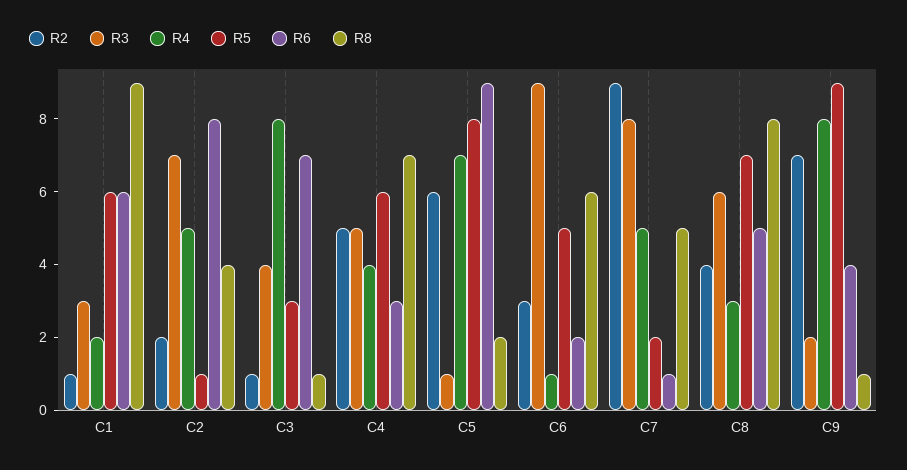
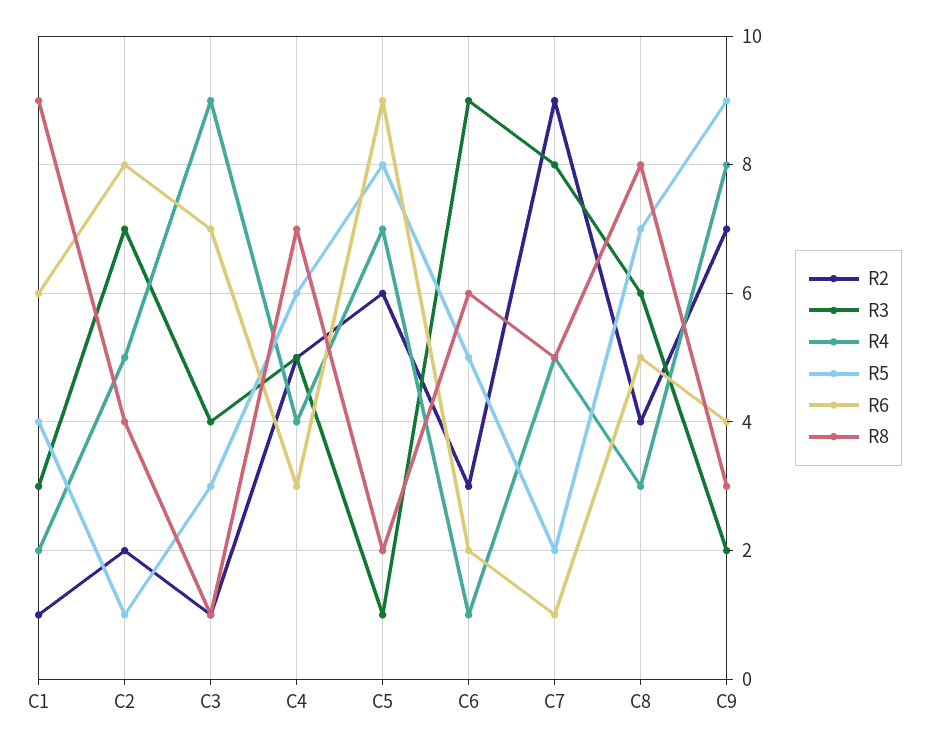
  {
    "R2": {
      "C1": 1,
      "C2": 2,
      "C3": 1,
      "C4": 5,
      "C5": 6,
      "C6": 3,
      "C7": 9,
      "C8": 4,
      "C9": 7
    },
    "R3": {
      "C1": 3,
      "C2": 7,
      "C3": 4,
      "C4": 5,
      "C5": 1,
      "C6": 9,
      "C7": 8,
      "C8": 6,
      "C9": 2
    },
    "R4": {
      "C1": 2,
      "C2": 5,
-     "C3": 8,
+     "C3": 9,
      "C4": 4,
      "C5": 7,
      "C6": 1,
      "C7": 5,
      "C8": 3,
      "C9": 8
    },
    "R5": {
-     "C1": 6,
+     "C1": 4,
      "C2": 1,
      "C3": 3,
      "C4": 6,
      "C5": 8,
      "C6": 5,
      "C7": 2,
      "C8": 7,
      "C9": 9
    },
    "R6": {
      "C1": 6,
      "C2": 8,
      "C3": 7,
      "C4": 3,
      "C5": 9,
      "C6": 2,
      "C7": 1,
      "C8": 5,
      "C9": 4
    },
    "R8": {
      "C1": 9,
      "C2": 4,
      "C3": 1,
      "C4": 7,
      "C5": 2,
      "C6": 6,
      "C7": 5,
      "C8": 8,
-     "C9": 1
+     "C9": 3
    }
  }

